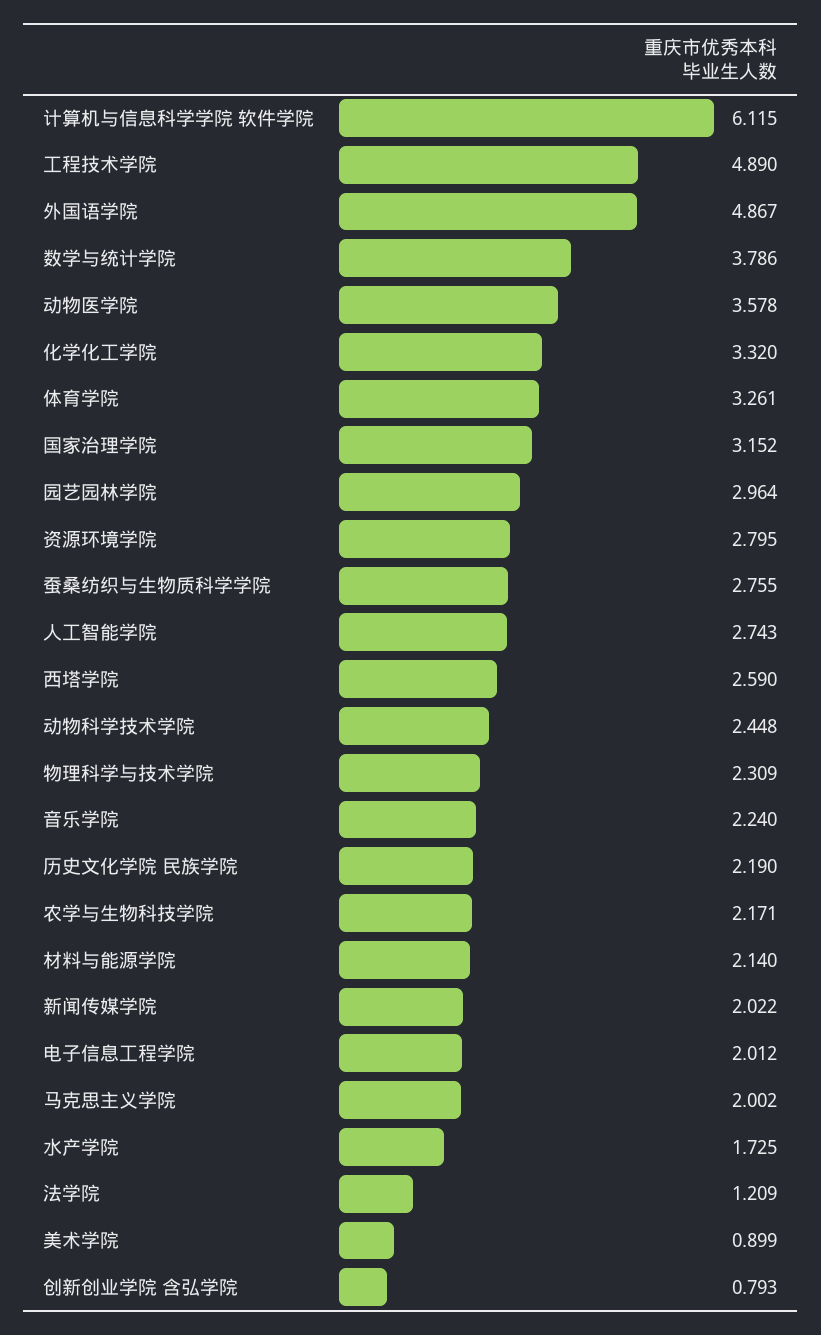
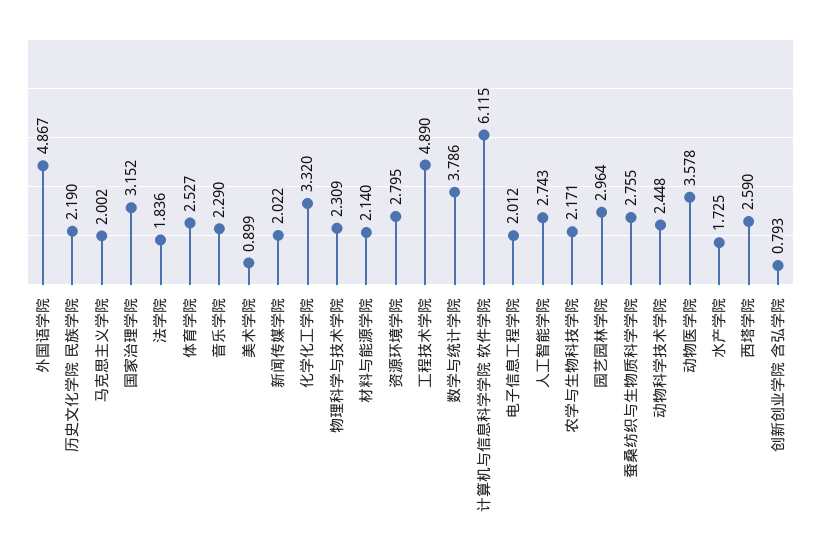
  {
    "计算机与信息科学学院 软件学院": 6.115,
    "工程技术学院": 4.89,
    "外国语学院": 4.867,
    "数学与统计学院": 3.786,
    "动物医学院": 3.578,
    "化学化工学院": 3.32,
-   "体育学院": 3.261,
+   "体育学院": 2.527,
    "国家治理学院": 3.152,
    "园艺园林学院": 2.964,
    "资源环境学院": 2.795,
    "蚕桑纺织与生物质科学学院": 2.755,
    "人工智能学院": 2.743,
    "西塔学院": 2.59,
    "动物科学技术学院": 2.448,
    "物理科学与技术学院": 2.309,
-   "音乐学院": 2.24,
+   "音乐学院": 2.29,
    "历史文化学院 民族学院": 2.19,
    "农学与生物科技学院": 2.171,
    "材料与能源学院": 2.14,
    "新闻传媒学院": 2.022,
    "电子信息工程学院": 2.012,
    "马克思主义学院": 2.002,
    "水产学院": 1.725,
-   "法学院": 1.209,
+   "法学院": 1.836,
    "美术学院": 0.899,
    "创新创业学院 含弘学院": 0.793
  }

